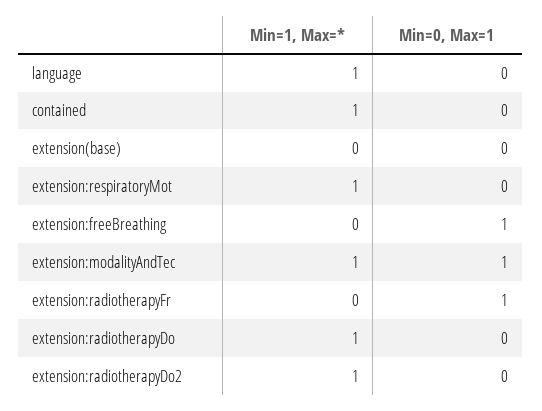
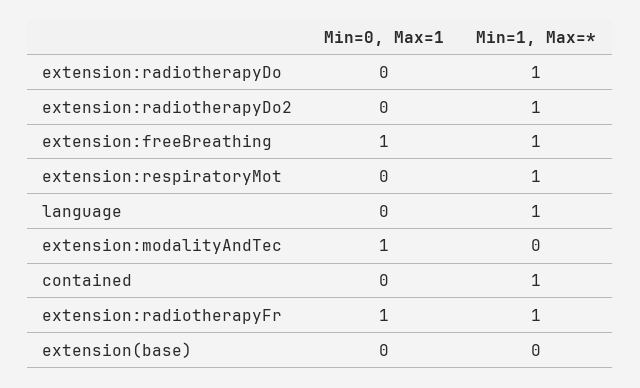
  {
    "Min=1, Max=*": {
      "language": 1,
      "contained": 1,
      "extension(base)": 0,
      "extension:respiratoryMot": 1,
-     "extension:freeBreathing": 0,
+     "extension:freeBreathing": 1,
-     "extension:modalityAndTec": 1,
+     "extension:modalityAndTec": 0,
-     "extension:radiotherapyFr": 0,
+     "extension:radiotherapyFr": 1,
      "extension:radiotherapyDo": 1,
      "extension:radiotherapyDo2": 1
    },
    "Min=0, Max=1": {
      "language": 0,
      "contained": 0,
      "extension(base)": 0,
      "extension:respiratoryMot": 0,
      "extension:freeBreathing": 1,
      "extension:modalityAndTec": 1,
      "extension:radiotherapyFr": 1,
      "extension:radiotherapyDo": 0,
      "extension:radiotherapyDo2": 0
    }
  }

